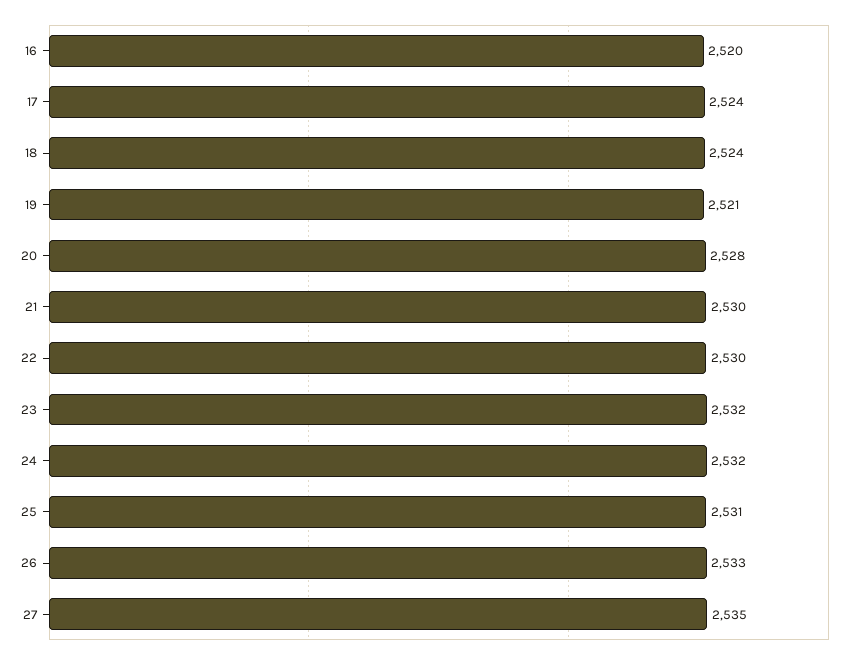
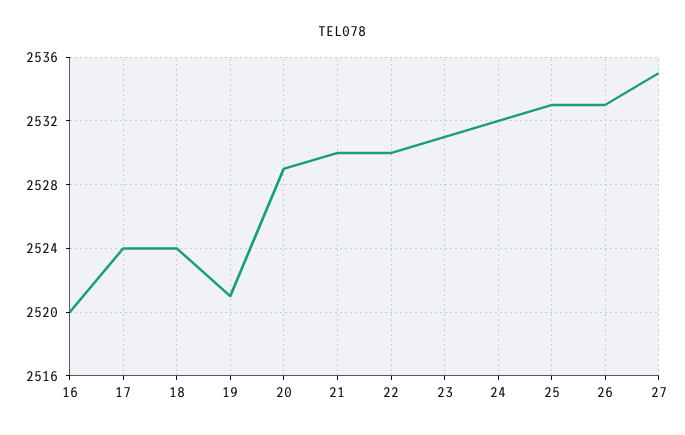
  {
    "16": 2520,
    "17": 2524,
    "18": 2524,
    "19": 2521,
-   "20": 2528,
+   "20": 2529,
    "21": 2530,
    "22": 2530,
-   "23": 2532,
+   "23": 2531,
    "24": 2532,
-   "25": 2531,
+   "25": 2533,
    "26": 2533,
    "27": 2535
  }

